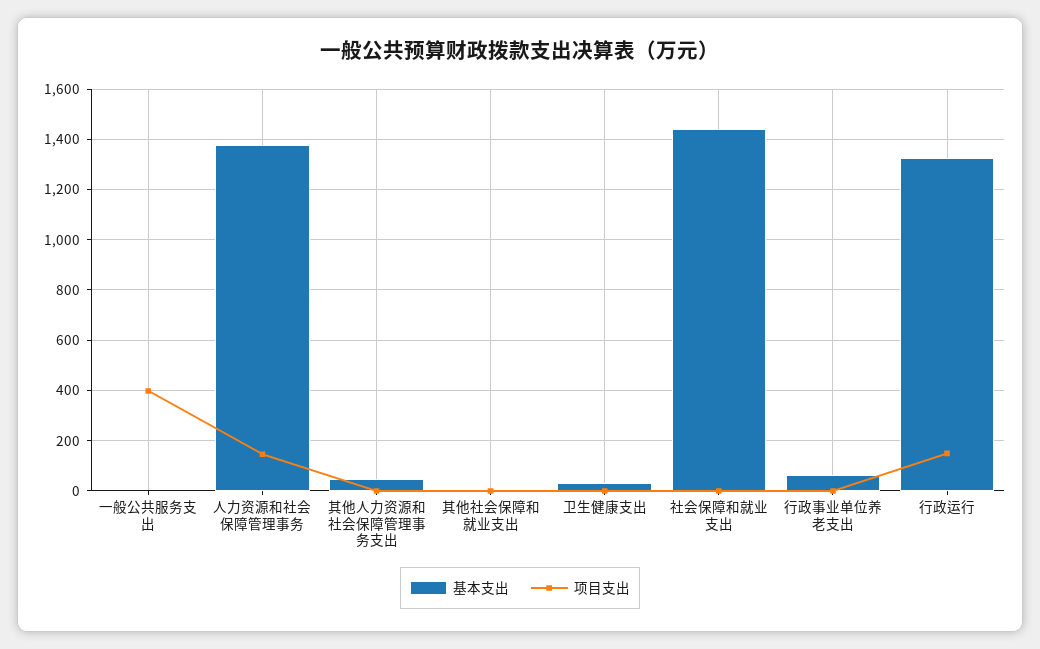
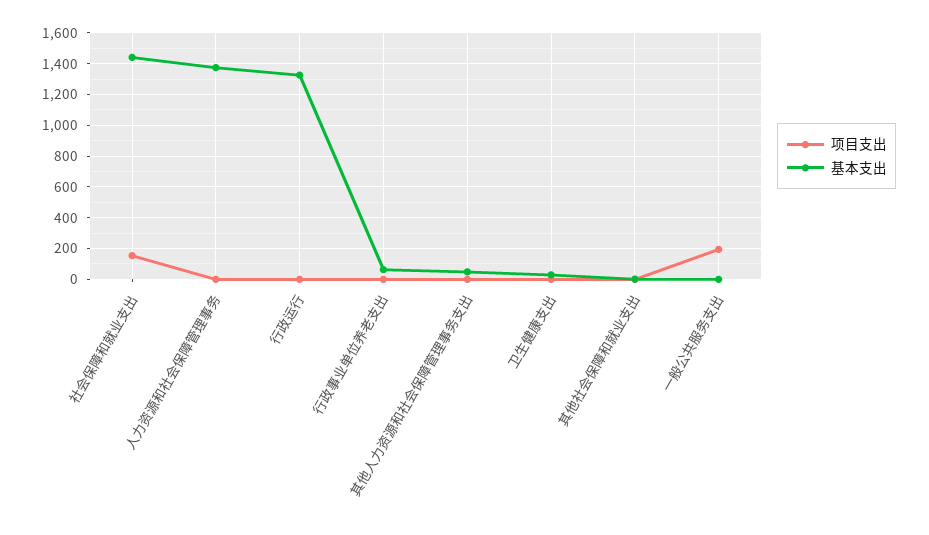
  {
    "基本支出": {
      "一般公共服务支出": 0,
      "人力资源和社会保障管理事务": 1375,
      "其他人力资源和社会保障管理事务支出": 50,
      "其他社会保障和就业支出": 0,
      "卫生健康支出": 25,
      "社会保障和就业支出": 1450,
      "行政事业单位养老支出": 75,
      "行政运行": 1325
    },
    "项目支出": {
-     "一般公共服务支出": 400,
+     "一般公共服务支出": 200,
-     "人力资源和社会保障管理事务": 150,
+     "人力资源和社会保障管理事务": 0,
      "其他人力资源和社会保障管理事务支出": 0,
      "其他社会保障和就业支出": 0,
      "卫生健康支出": 0,
-     "社会保障和就业支出": 0,
+     "社会保障和就业支出": 150,
      "行政事业单位养老支出": 0,
-     "行政运行": 150
+     "行政运行": 0
    }
  }

